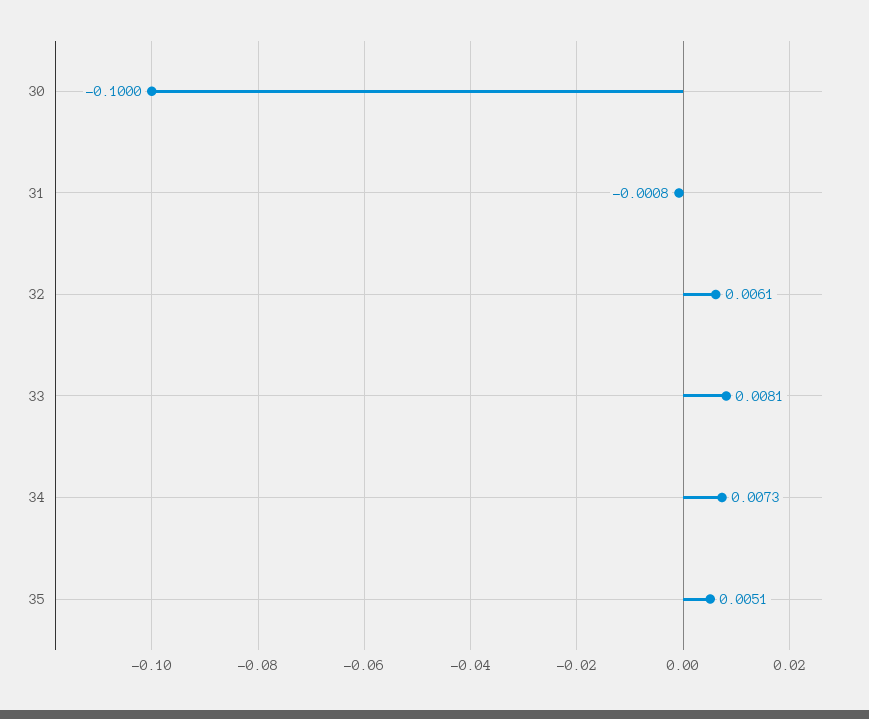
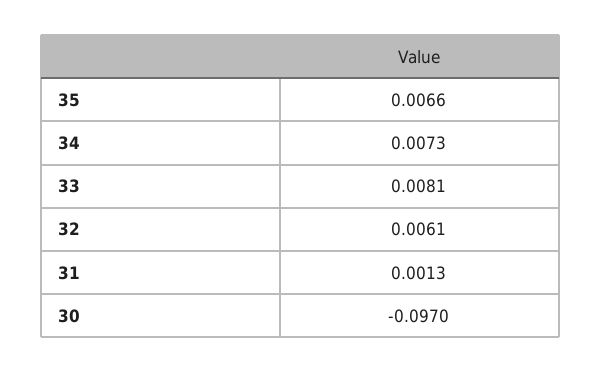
  {
-   "30": -0.1,
+   "30": -0.097,
-   "31": -0.0008,
+   "31": 0.0013,
    "32": 0.0061,
    "33": 0.0081,
    "34": 0.0073,
-   "35": 0.0051
+   "35": 0.0066
  }

